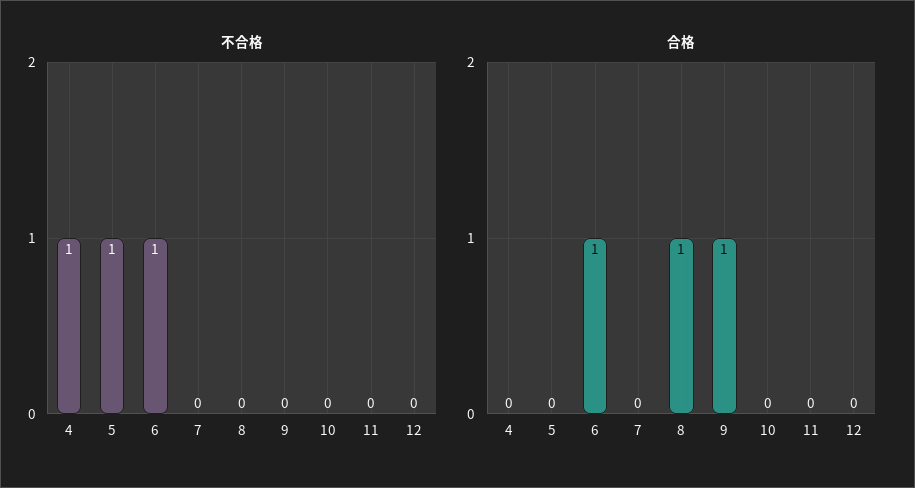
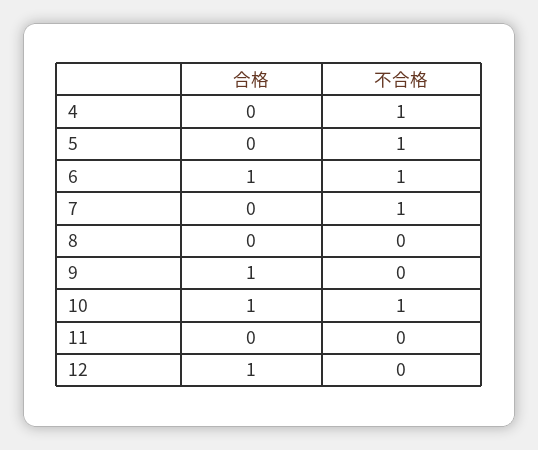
  {
    "不合格": {
      "4": 1,
      "5": 1,
      "6": 1,
-     "7": 0,
+     "7": 1,
      "8": 0,
      "9": 0,
-     "10": 0,
+     "10": 1,
      "11": 0,
      "12": 0
    },
    "合格": {
      "4": 0,
      "5": 0,
      "6": 1,
      "7": 0,
-     "8": 1,
+     "8": 0,
      "9": 1,
-     "10": 0,
+     "10": 1,
      "11": 0,
-     "12": 0
+     "12": 1
    }
  }

